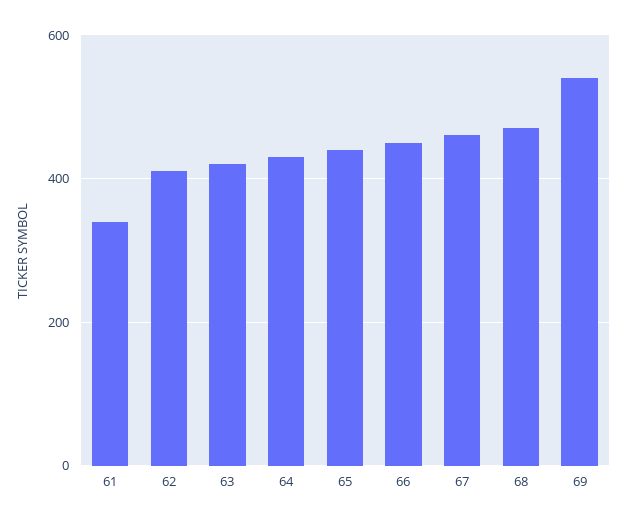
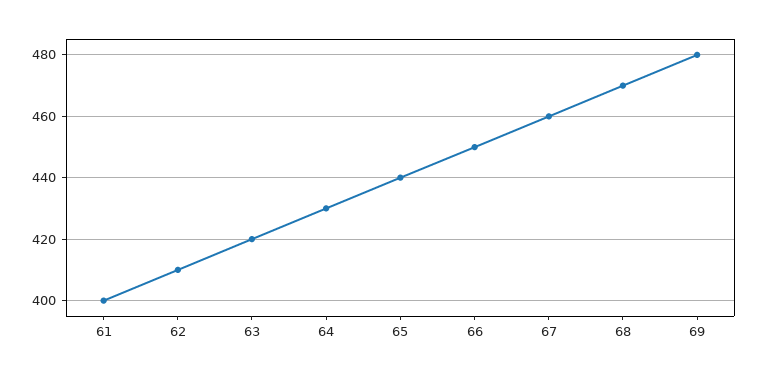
  {
-   "61": 340,
+   "61": 400,
    "62": 410,
    "63": 420,
    "64": 430,
    "65": 440,
    "66": 450,
    "67": 460,
    "68": 470,
-   "69": 540
+   "69": 480
  }

